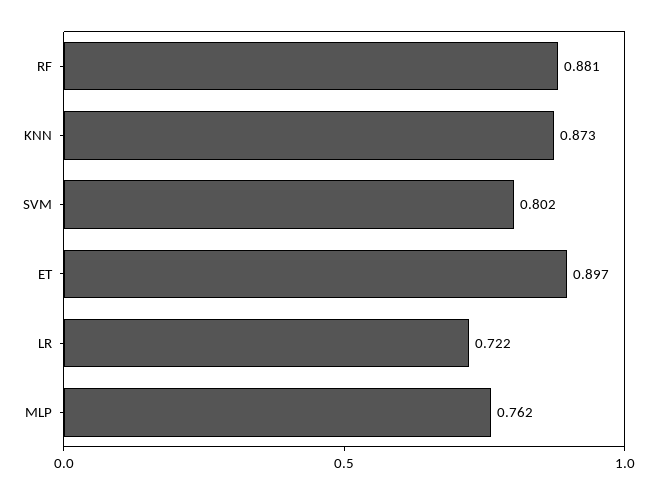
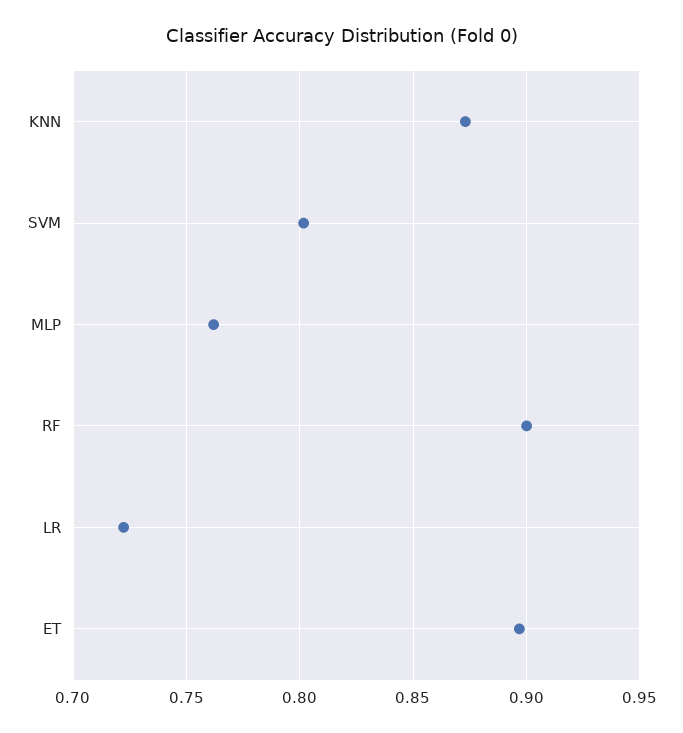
  {
-   "RF": 0.881,
+   "RF": 0.9,
    "KNN": 0.873,
    "SVM": 0.802,
    "ET": 0.897,
    "LR": 0.722,
    "MLP": 0.762
  }

